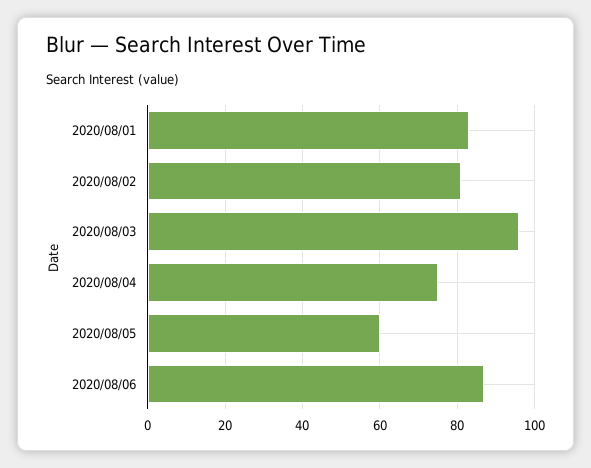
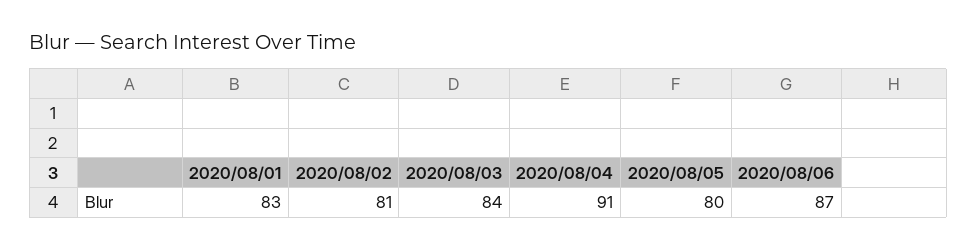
  {
    "2020/08/01": 83,
    "2020/08/02": 81,
-   "2020/08/03": 95,
+   "2020/08/03": 84,
-   "2020/08/04": 75,
+   "2020/08/04": 91,
-   "2020/08/05": 60,
+   "2020/08/05": 80,
    "2020/08/06": 87
  }

